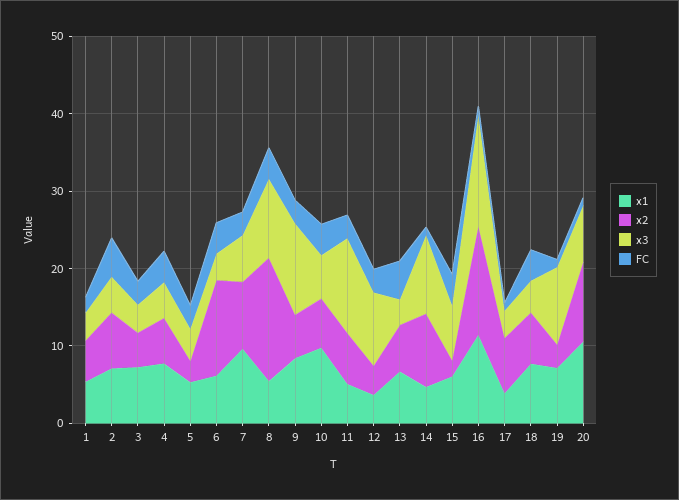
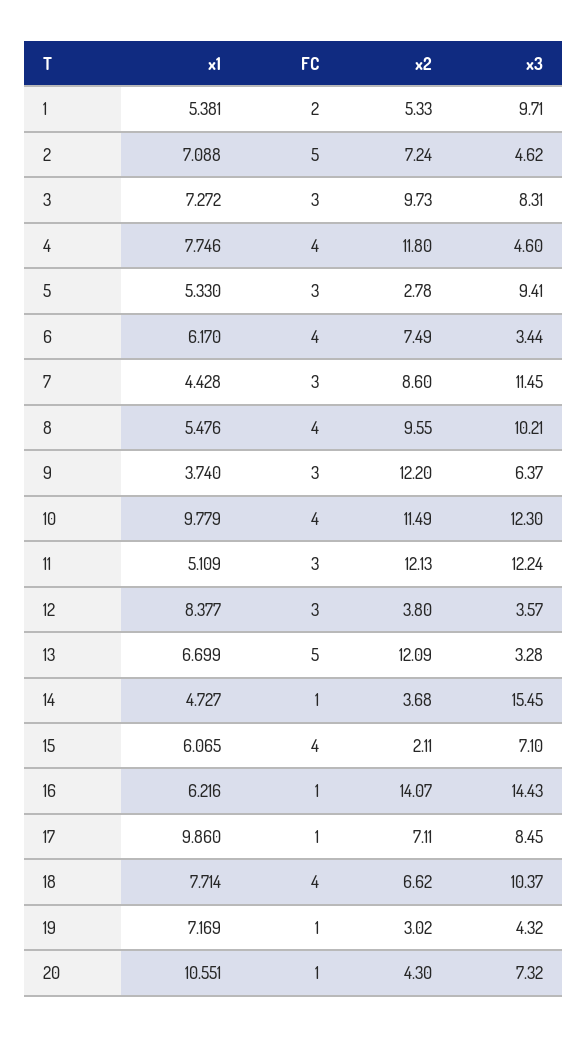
  {
    "x1": {
      "1": 5.381,
      "2": 7.088,
      "3": 7.272,
      "4": 7.746,
      "5": 5.33,
      "6": 6.17,
-     "7": 10,
+     "7": 4.428,
      "8": 5.476,
-     "9": 8,
+     "9": 3.74,
      "10": 9.779,
      "11": 5.109,
-     "12": 4,
+     "12": 8.377,
      "13": 6.699,
      "14": 4.727,
      "15": 6.065,
-     "16": 12,
+     "16": 6.216,
-     "17": 4,
+     "17": 9.86,
      "18": 7.714,
      "19": 7.169,
      "20": 10.551
    },
    "x2": {
      "1": 5.33,
      "2": 7.24,
-     "3": 4,
+     "3": 9.73,
-     "4": 6,
+     "4": 11.8,
      "5": 2.78,
-     "6": 12,
+     "6": 7.49,
      "7": 8.6,
-     "8": 16,
+     "8": 9.55,
-     "9": 6,
+     "9": 12.2,
-     "10": 6,
+     "10": 11.49,
-     "11": 6,
+     "11": 12.13,
      "12": 3.8,
-     "13": 6,
+     "13": 12.09,
-     "14": 10,
+     "14": 3.68,
      "15": 2.11,
      "16": 14.07,
      "17": 7.11,
      "18": 6.62,
      "19": 3.02,
-     "20": 10
+     "20": 4.3
    },
    "x3": {
-     "1": 4,
+     "1": 9.71,
      "2": 4.62,
-     "3": 4,
+     "3": 8.31,
      "4": 4.6,
-     "5": 4,
+     "5": 9.41,
      "6": 3.44,
-     "7": 6,
+     "7": 11.45,
      "8": 10.21,
-     "9": 12,
+     "9": 6.37,
-     "10": 6,
+     "10": 12.3,
      "11": 12.24,
-     "12": 10,
+     "12": 3.57,
      "13": 3.28,
-     "14": 10,
+     "14": 15.45,
      "15": 7.1,
      "16": 14.43,
-     "17": 4,
+     "17": 8.45,
-     "18": 4,
+     "18": 10.37,
-     "19": 10,
+     "19": 4.32,
      "20": 7.32
    },
    "FC": {
      "1": 2,
      "2": 5,
      "3": 3,
      "4": 4,
      "5": 3,
      "6": 4,
      "7": 3,
      "8": 4,
      "9": 3,
      "10": 4,
      "11": 3,
      "12": 3,
      "13": 5,
      "14": 1,
      "15": 4,
      "16": 1,
      "17": 1,
      "18": 4,
      "19": 1,
      "20": 1
    }
  }

